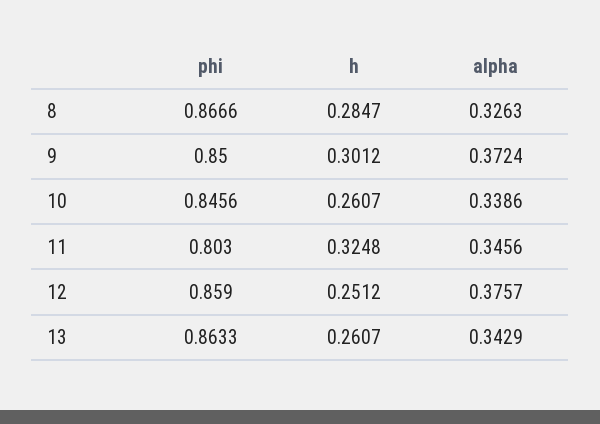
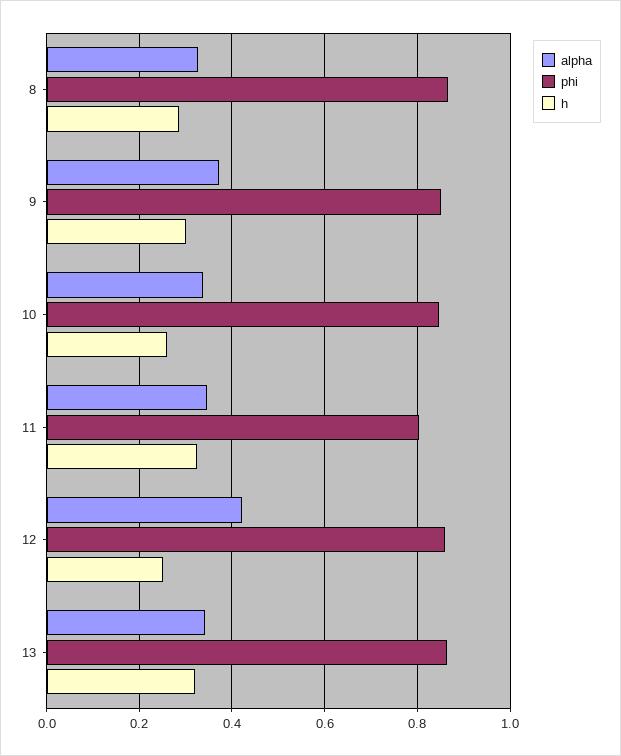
  {
    "phi": {
      "8": 0.8666,
      "9": 0.85,
      "10": 0.8456,
      "11": 0.803,
      "12": 0.859,
      "13": 0.8633
    },
    "h": {
      "8": 0.2847,
      "9": 0.3012,
      "10": 0.2607,
      "11": 0.3248,
      "12": 0.2512,
-     "13": 0.2607
+     "13": 0.32
    },
    "alpha": {
      "8": 0.3263,
      "9": 0.3724,
      "10": 0.3386,
      "11": 0.3456,
-     "12": 0.3757,
+     "12": 0.42,
      "13": 0.3429
    }
  }

